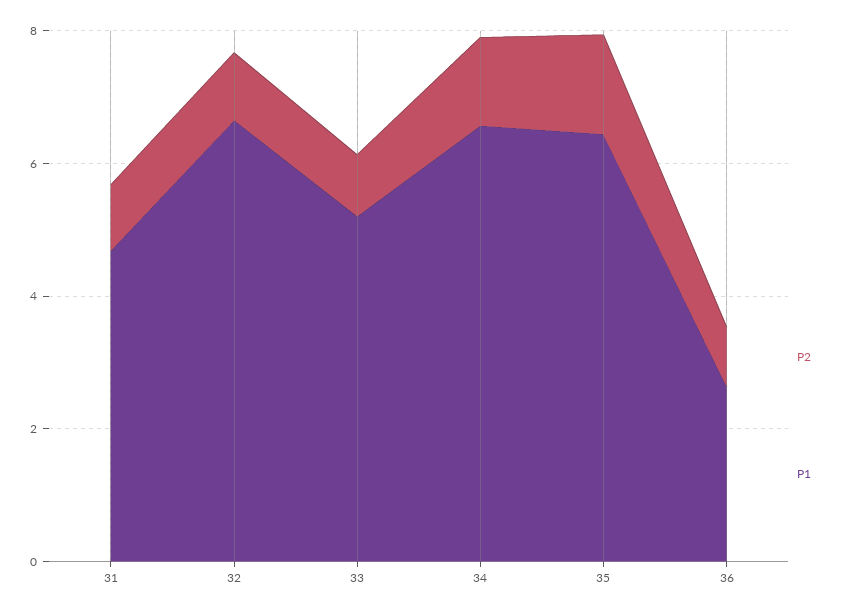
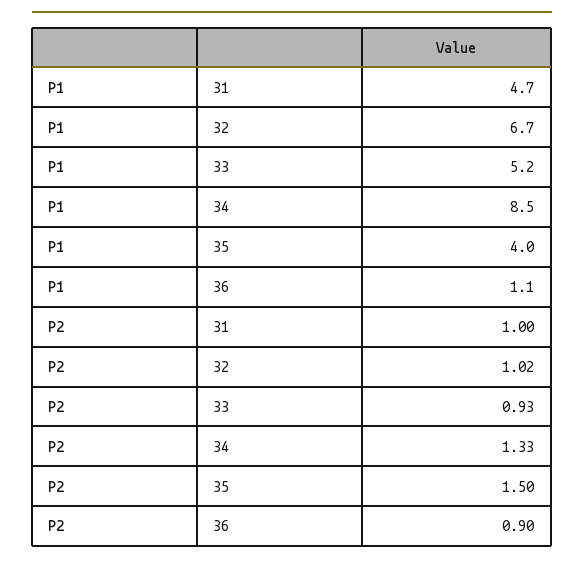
  {
    "P2": {
      "31": 1,
      "32": 1.02,
      "33": 0.93,
      "34": 1.33,
      "35": 1.5,
      "36": 0.9
    },
    "P1": {
      "31": 4.7,
      "32": 6.7,
      "33": 5.2,
-     "34": 6.5,
+     "34": 8.5,
-     "35": 6.5,
+     "35": 4,
-     "36": 2.5
+     "36": 1.1
    }
  }

